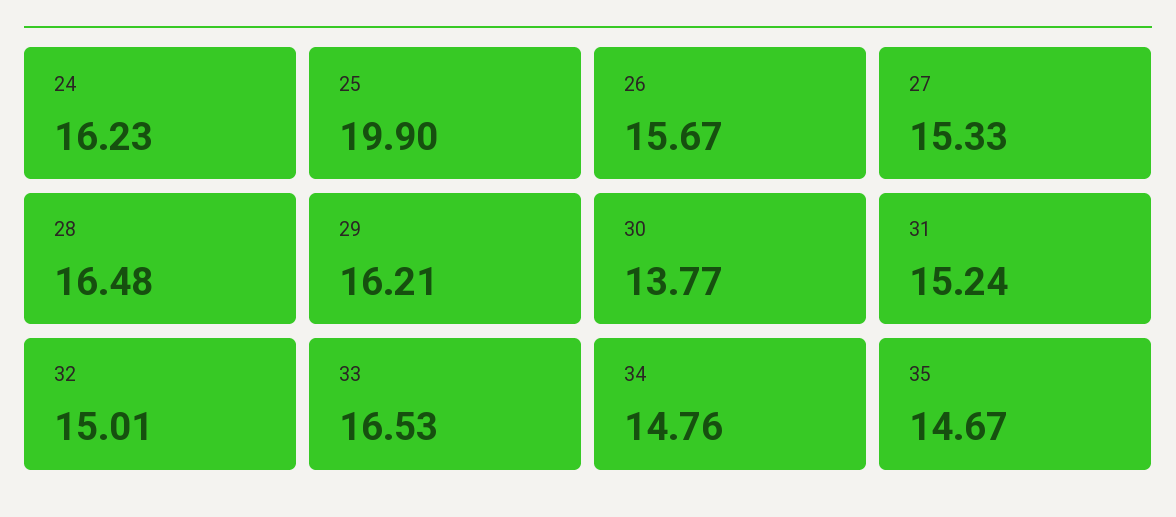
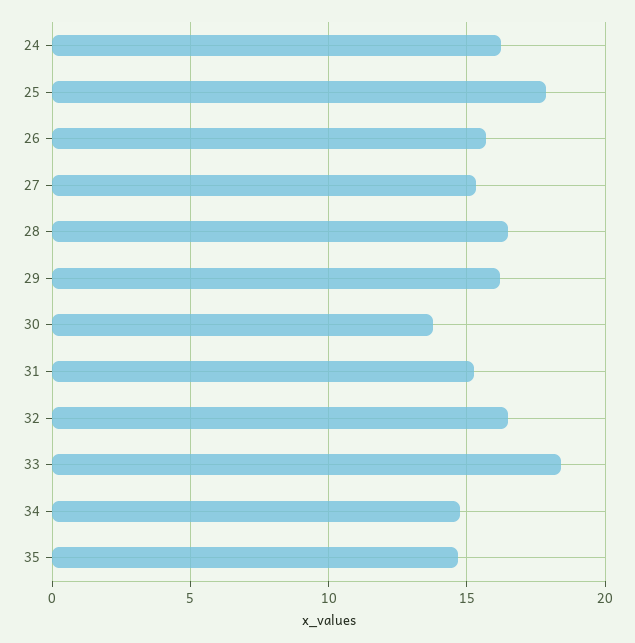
  {
    "24": 16.23,
-   "25": 19.9,
+   "25": 18,
    "26": 15.67,
    "27": 15.33,
    "28": 16.48,
    "29": 16.21,
    "30": 13.77,
    "31": 15.24,
-   "32": 15.01,
+   "32": 16.5,
-   "33": 16.53,
+   "33": 18.5,
    "34": 14.76,
    "35": 14.67
  }

